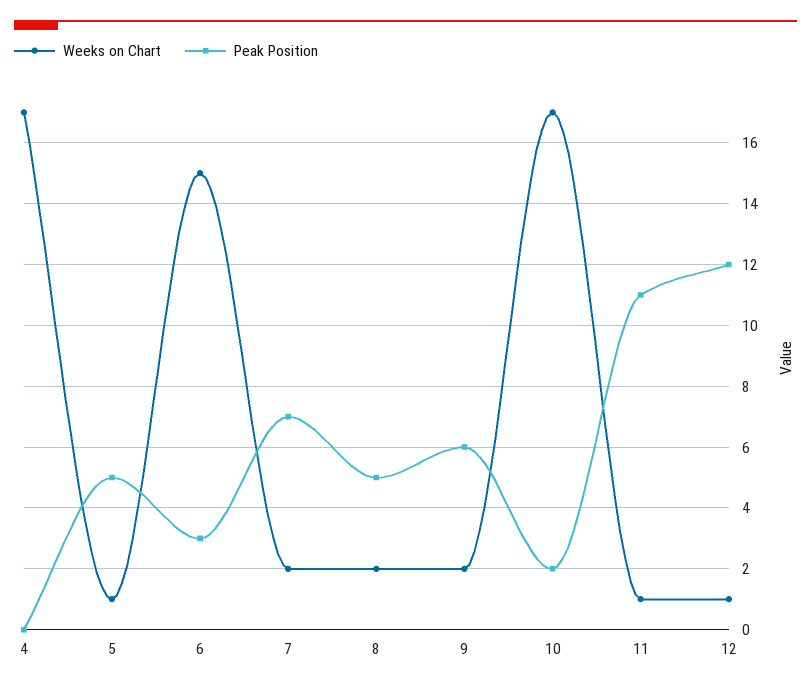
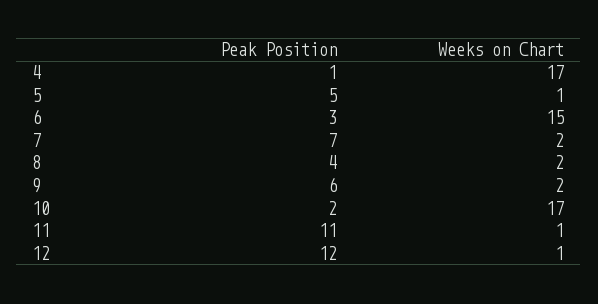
  {
    "Weeks on Chart": {
      "4": 17,
      "5": 1,
      "6": 15,
      "7": 2,
      "8": 2,
      "9": 2,
      "10": 17,
      "11": 1,
      "12": 1
    },
    "Peak Position": {
-     "4": 0,
+     "4": 1,
      "5": 5,
      "6": 3,
      "7": 7,
-     "8": 5,
+     "8": 4,
      "9": 6,
      "10": 2,
      "11": 11,
      "12": 12
    }
  }

